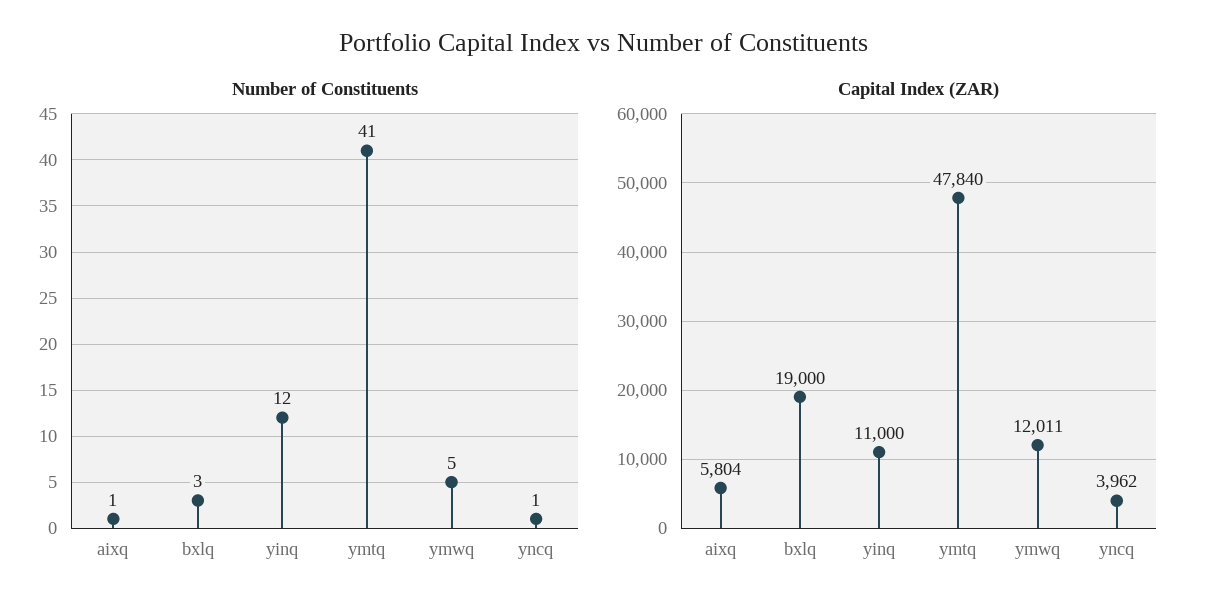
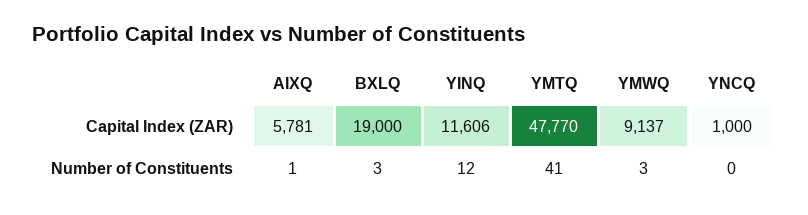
  {
    "Number of Constituents": {
      "aixq": 1,
      "bxlq": 3,
      "yinq": 12,
      "ymtq": 41,
-     "ymwq": 5,
+     "ymwq": 3,
-     "yncq": 1
+     "yncq": 0
    },
    "Capital Index (ZAR)": {
-     "aixq": 5804,
+     "aixq": 5781,
      "bxlq": 19000,
-     "yinq": 11000,
+     "yinq": 11606,
-     "ymtq": 47840,
+     "ymtq": 47770,
-     "ymwq": 12011,
+     "ymwq": 9137,
-     "yncq": 3962
+     "yncq": 1000
    }
  }

